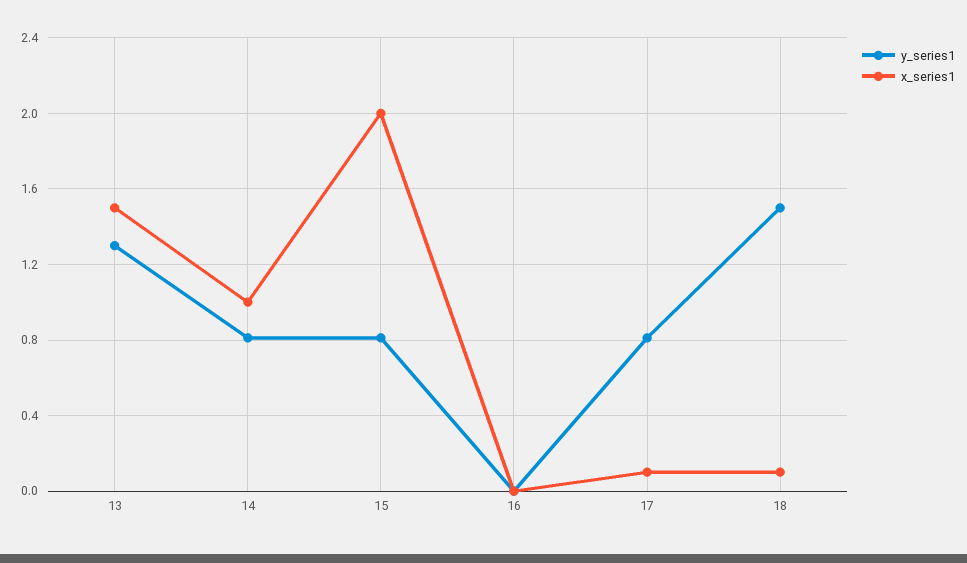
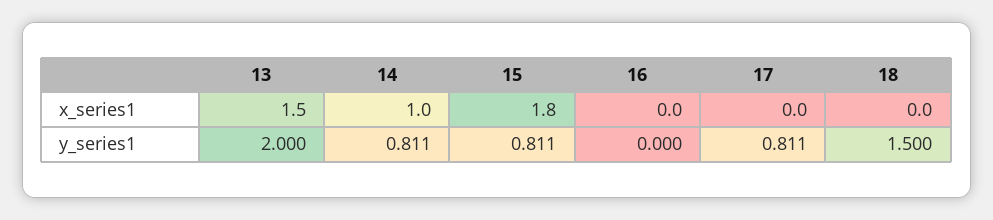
  {
    "y_series1": {
-     "13": 1.3,
+     "13": 2,
      "14": 0.811,
      "15": 0.811,
      "16": 0,
      "17": 0.811,
      "18": 1.5
    },
    "x_series1": {
      "13": 1.5,
      "14": 1,
-     "15": 2,
+     "15": 1.8,
      "16": 0,
-     "17": 0.1,
+     "17": 0,
-     "18": 0.1
+     "18": 0
    }
  }

